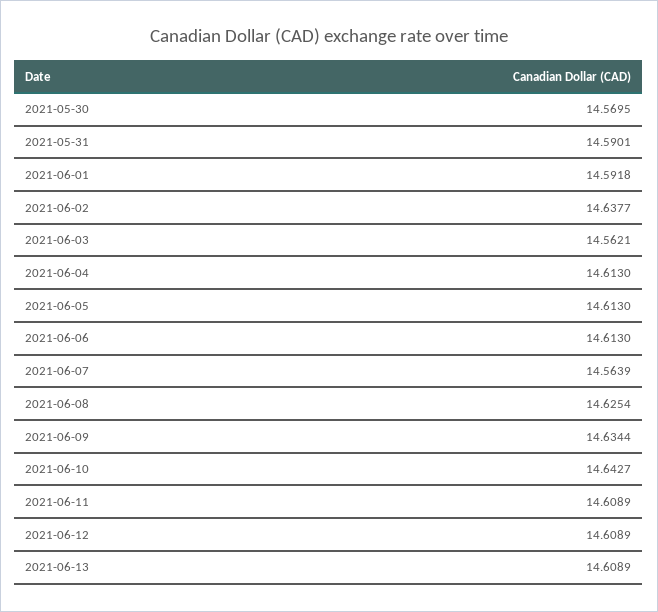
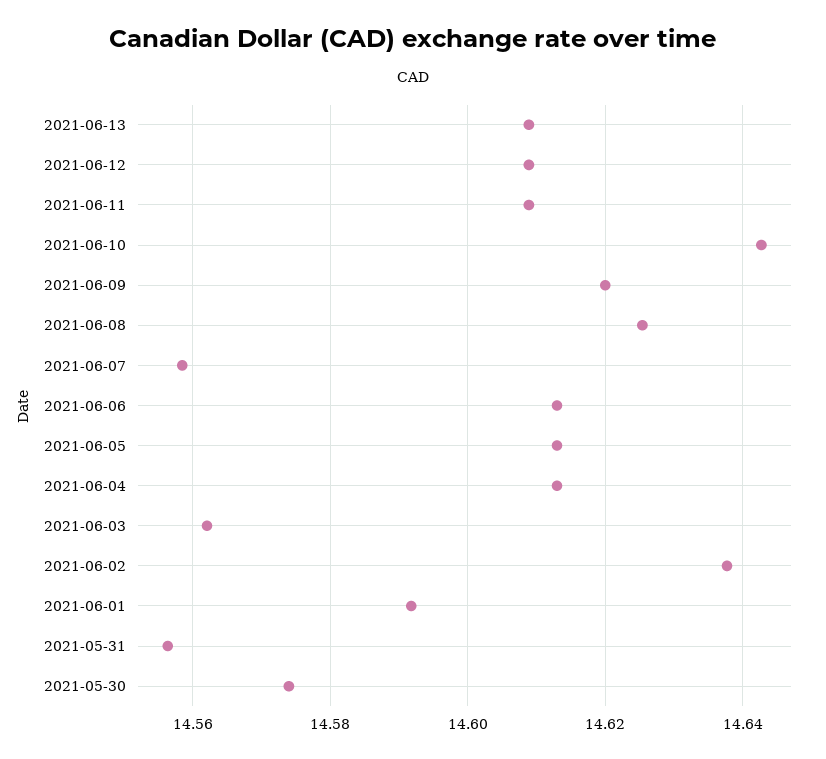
  {
-   "2021-05-30": 14.5695,
+   "2021-05-30": 14.574,
-   "2021-05-31": 14.5901,
+   "2021-05-31": 14.556,
    "2021-06-01": 14.5918,
    "2021-06-02": 14.6377,
    "2021-06-03": 14.5621,
    "2021-06-04": 14.613,
    "2021-06-05": 14.613,
    "2021-06-06": 14.613,
-   "2021-06-07": 14.5639,
+   "2021-06-07": 14.558,
    "2021-06-08": 14.6254,
-   "2021-06-09": 14.6344,
+   "2021-06-09": 14.62,
    "2021-06-10": 14.6427,
    "2021-06-11": 14.6089,
    "2021-06-12": 14.6089,
    "2021-06-13": 14.6089
  }

